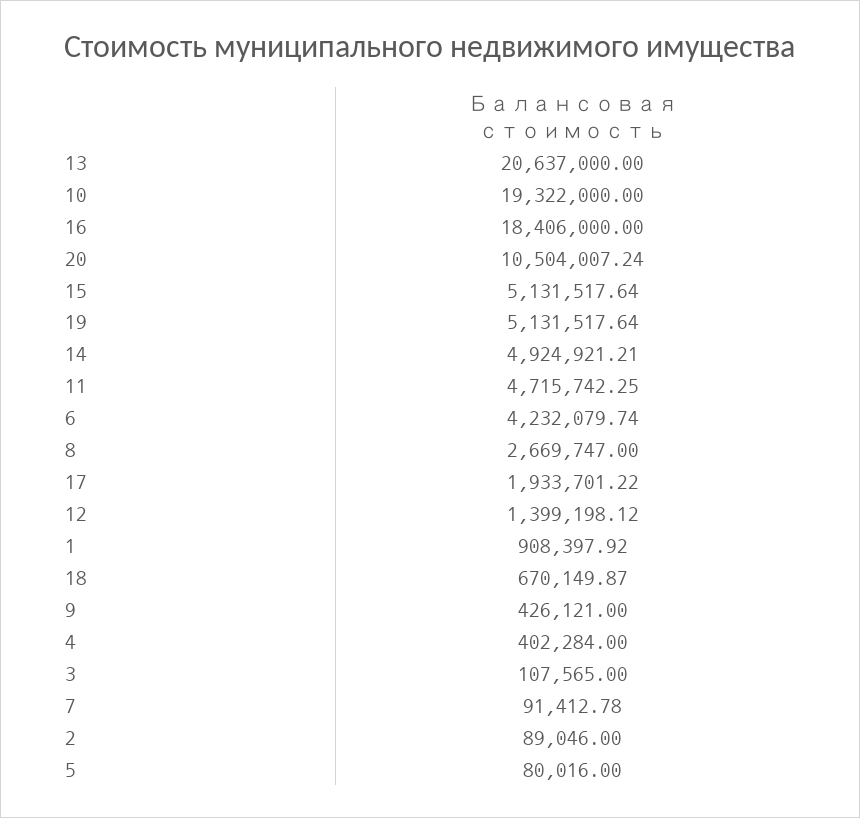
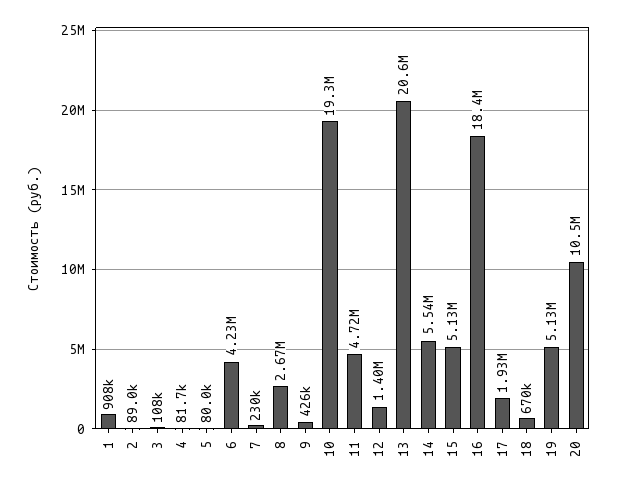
  {
    "13": 20637000,
    "10": 19322000,
    "16": 18406000,
    "20": 10504007.24,
    "15": 5131517.64,
    "19": 5131517.64,
-   "14": 4924921.21,
+   "14": 5540000,
    "11": 4715742.25,
    "6": 4232079.74,
    "8": 2669747,
    "17": 1933701.22,
    "12": 1399198.12,
    "1": 908397.92,
    "18": 670149.87,
    "9": 426121,
-   "4": 402284,
+   "4": 81700,
    "3": 107565,
-   "7": 91412.78,
+   "7": 230000,
    "2": 89046,
    "5": 80016
  }

